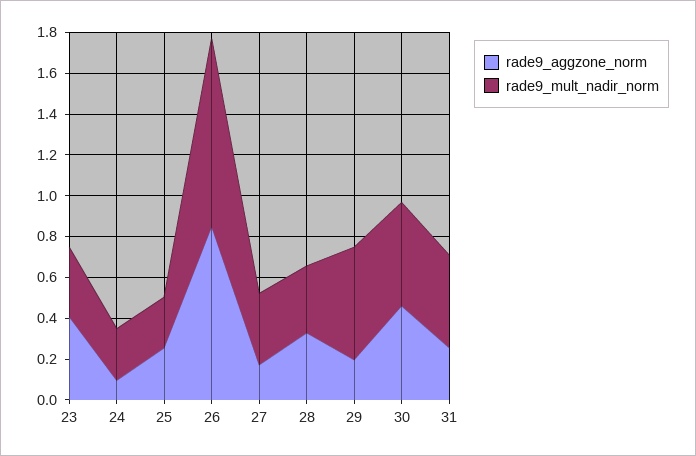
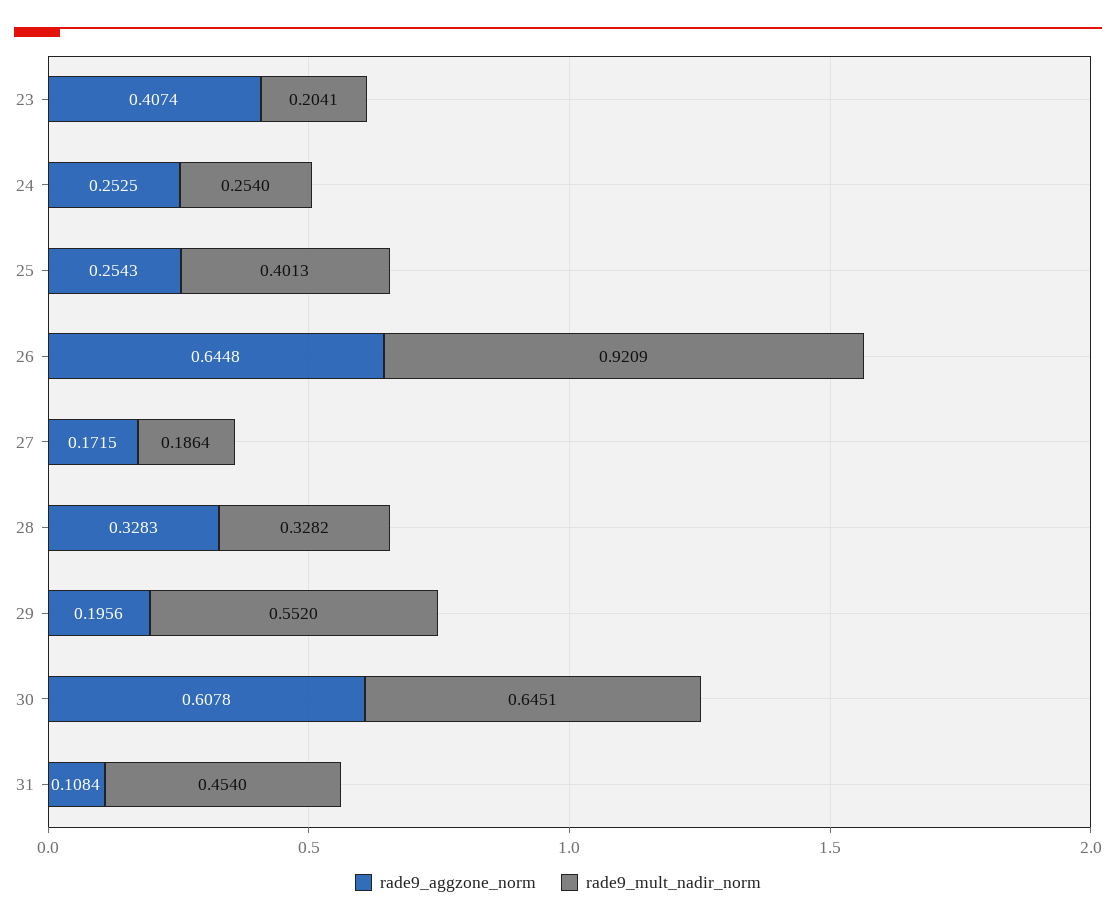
  {
    "rade9_aggzone_norm": {
      "23": 0.4074,
-     "24": 0.1,
+     "24": 0.2525,
      "25": 0.2543,
-     "26": 0.85,
+     "26": 0.6448,
      "27": 0.1715,
      "28": 0.3283,
      "29": 0.1956,
-     "30": 0.45,
+     "30": 0.6078,
-     "31": 0.25
+     "31": 0.1084
    },
    "rade9_mult_nadir_norm": {
-     "23": 0.35,
+     "23": 0.2041,
      "24": 0.254,
-     "25": 0.25,
+     "25": 0.4013,
      "26": 0.9209,
-     "27": 0.35,
+     "27": 0.1864,
      "28": 0.3282,
      "29": 0.552,
-     "30": 0.5,
+     "30": 0.6451,
      "31": 0.454
    }
  }

